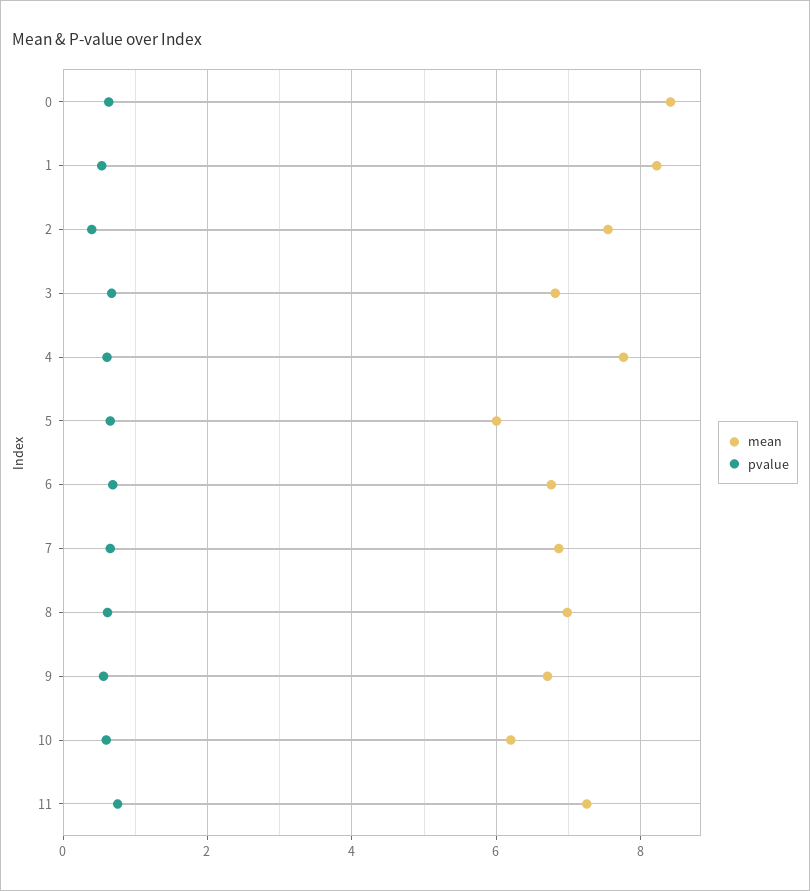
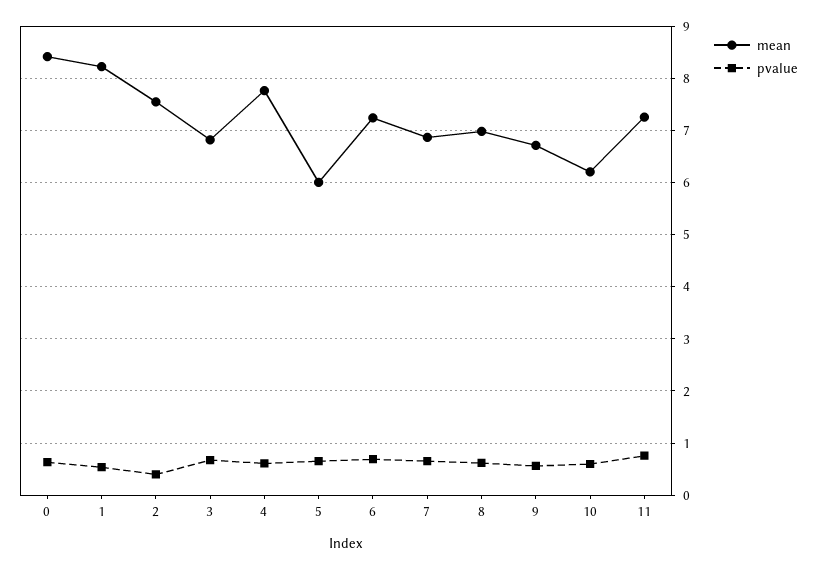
  {
    "mean": {
      "0": 8.4,
      "1": 8.2,
      "2": 7.6,
      "3": 6.8,
      "4": 7.8,
      "5": 6,
-     "6": 6.8,
+     "6": 7.2,
      "7": 6.8,
      "8": 7,
      "9": 6.8,
      "10": 6.2,
      "11": 7.2
    },
    "pvalue": {
      "0": 0.6,
      "1": 0.6,
      "2": 0.4,
      "3": 0.6,
      "4": 0.6,
      "5": 0.6,
      "6": 0.6,
      "7": 0.6,
      "8": 0.6,
      "9": 0.6,
      "10": 0.6,
      "11": 0.8
    }
  }

